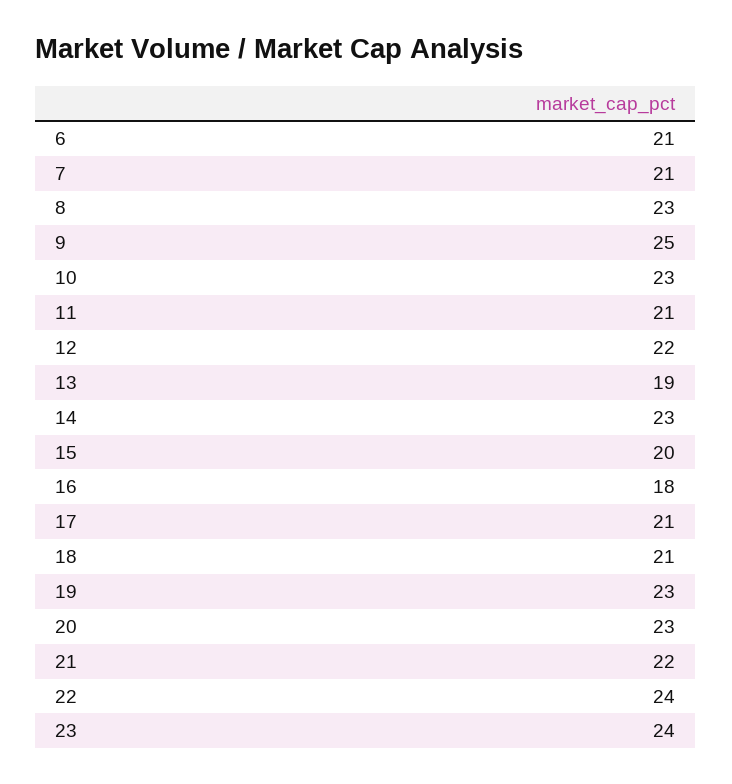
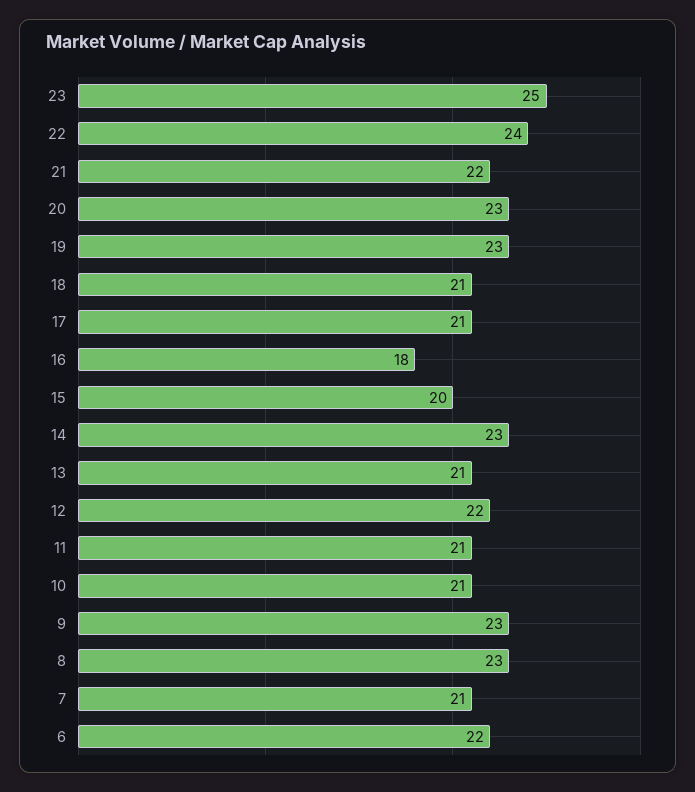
  {
-   "6": 21,
+   "6": 22,
    "7": 21,
    "8": 23,
-   "9": 25,
+   "9": 23,
-   "10": 23,
+   "10": 21,
    "11": 21,
    "12": 22,
-   "13": 19,
+   "13": 21,
    "14": 23,
    "15": 20,
    "16": 18,
    "17": 21,
    "18": 21,
    "19": 23,
    "20": 23,
    "21": 22,
    "22": 24,
-   "23": 24
+   "23": 25
  }

